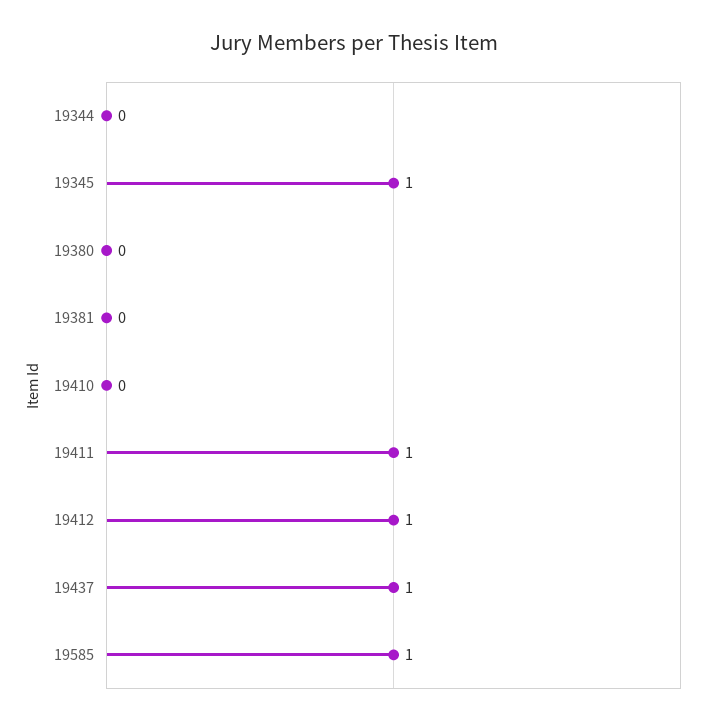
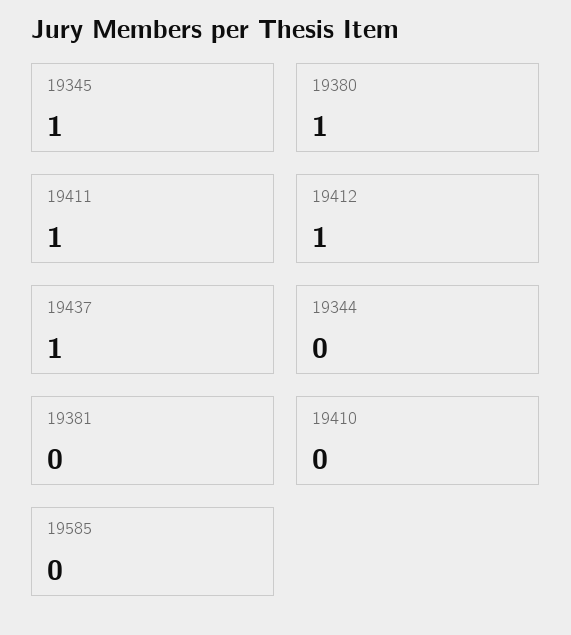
  {
    "19344": 0,
    "19345": 1,
-   "19380": 0,
+   "19380": 1,
    "19381": 0,
    "19410": 0,
    "19411": 1,
    "19412": 1,
    "19437": 1,
-   "19585": 1
+   "19585": 0
  }

